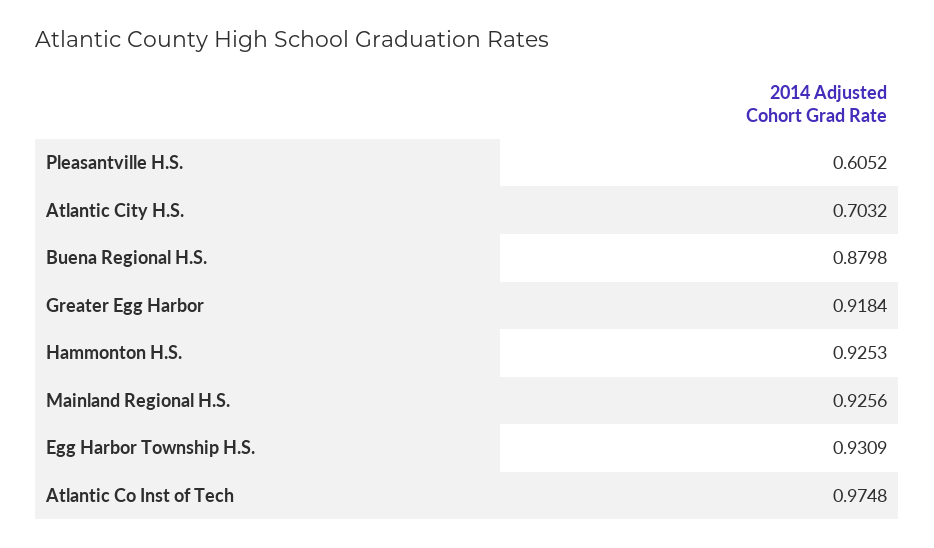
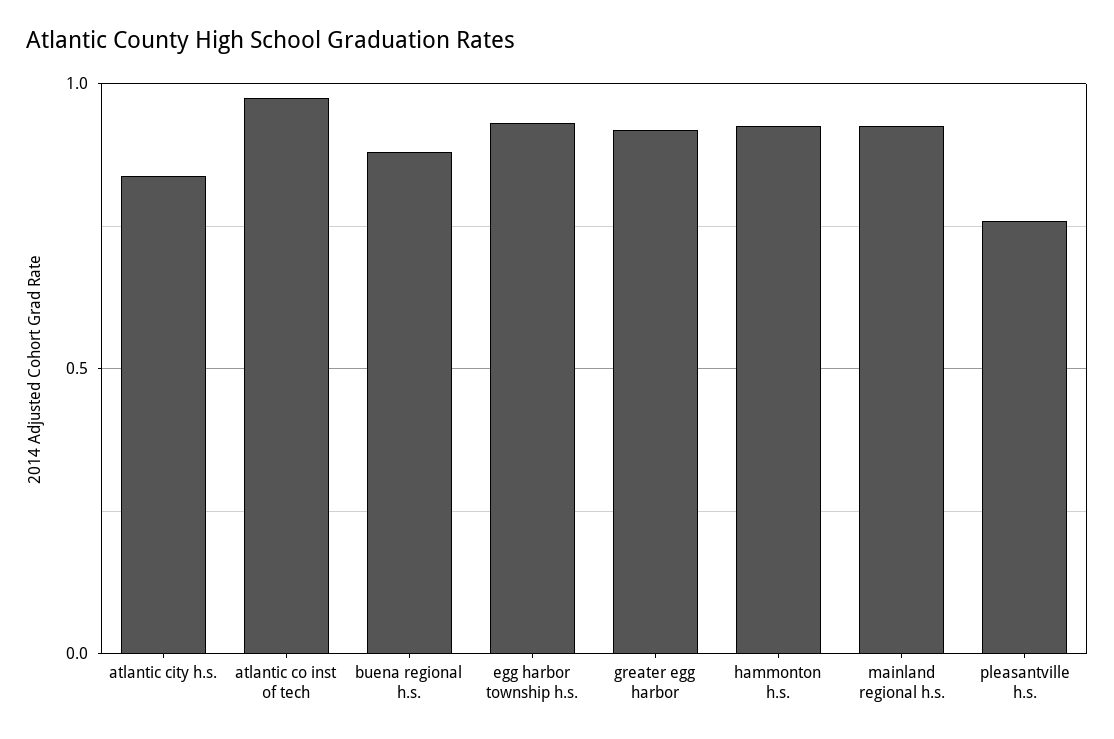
  {
-   "Pleasantville H.S.": 0.6052,
+   "Pleasantville H.S.": 0.75,
-   "Atlantic City H.S.": 0.7032,
+   "Atlantic City H.S.": 0.85,
    "Buena Regional H.S.": 0.8798,
    "Greater Egg Harbor": 0.9184,
    "Hammonton H.S.": 0.9253,
    "Mainland Regional H.S.": 0.9256,
    "Egg Harbor Township H.S.": 0.9309,
    "Atlantic Co Inst of Tech": 0.9748
  }

